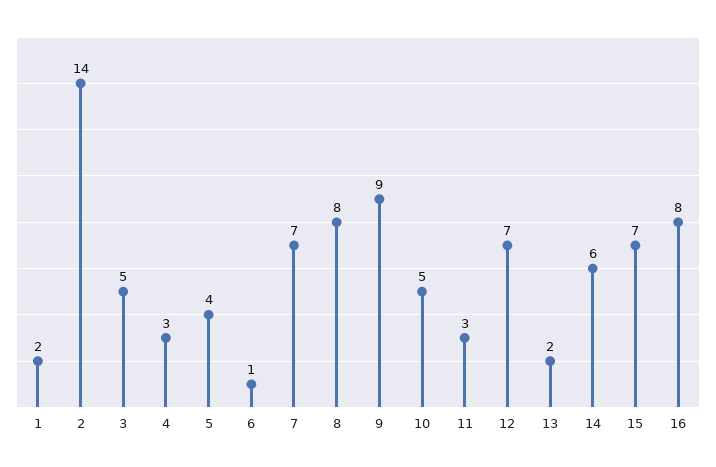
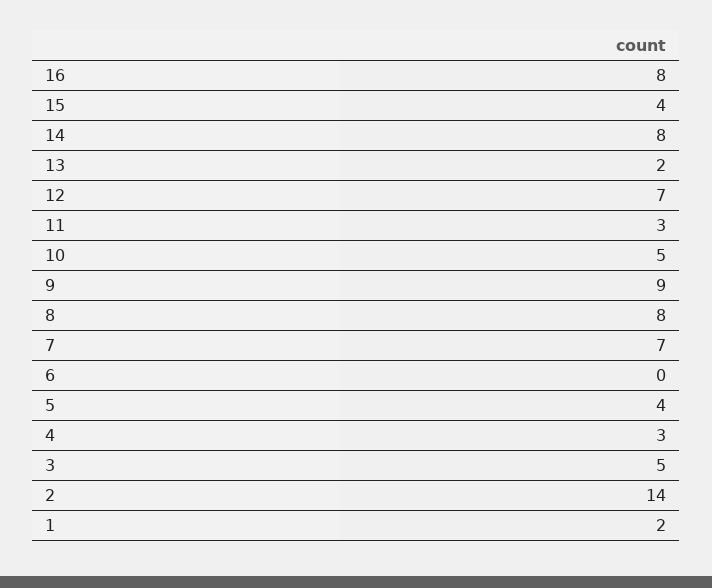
  {
    "1": 2,
    "2": 14,
    "3": 5,
    "4": 3,
    "5": 4,
-   "6": 1,
+   "6": 0,
    "7": 7,
    "8": 8,
    "9": 9,
    "10": 5,
    "11": 3,
    "12": 7,
    "13": 2,
-   "14": 6,
+   "14": 8,
-   "15": 7,
+   "15": 4,
    "16": 8
  }

